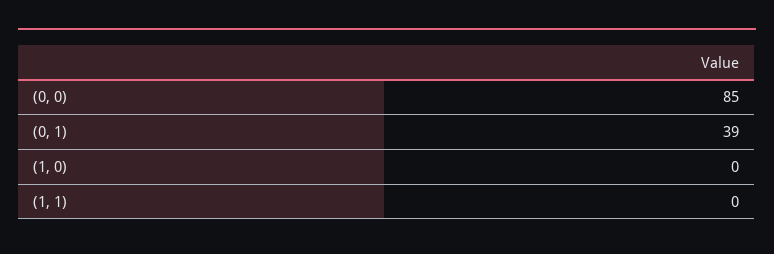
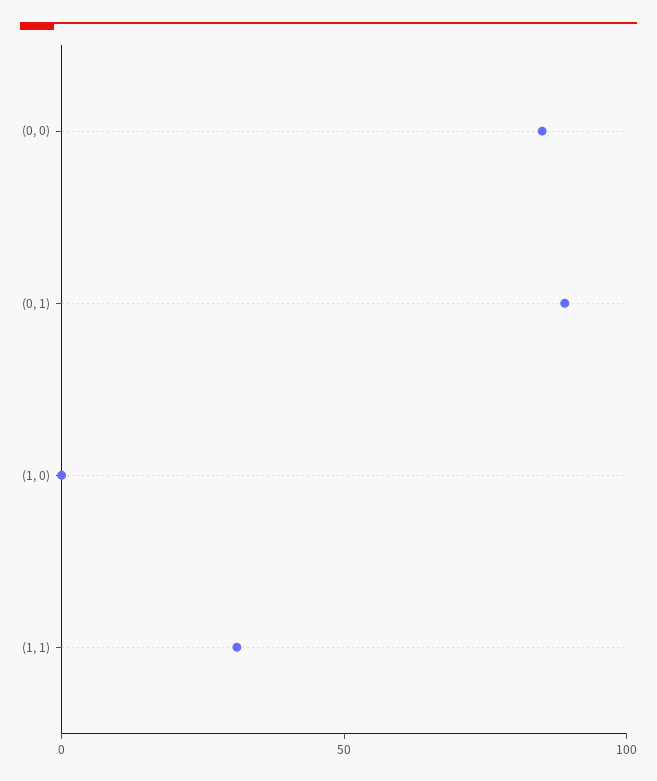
  {
    "(0, 0)": 85,
-   "(0, 1)": 39,
+   "(0, 1)": 90,
    "(1, 0)": 0,
-   "(1, 1)": 0
+   "(1, 1)": 30
  }

